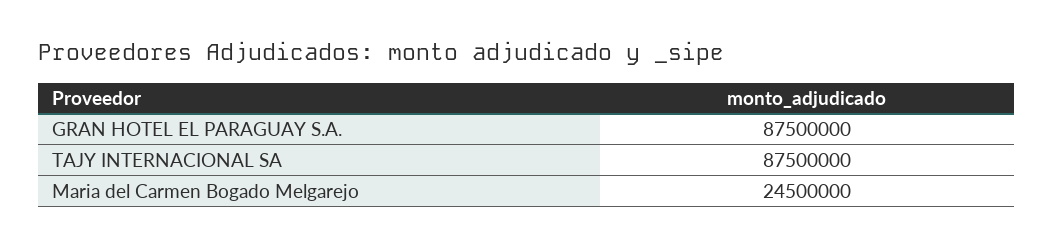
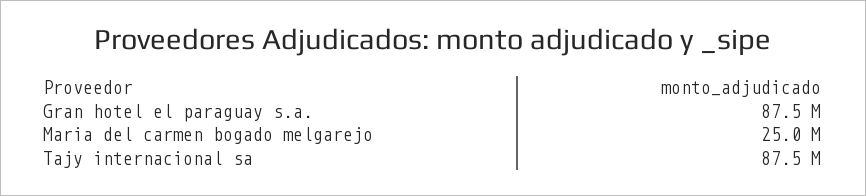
  {
    "GRAN HOTEL EL PARAGUAY S.A.": 87500000,
    "TAJY INTERNACIONAL SA": 87500000,
-   "Maria del Carmen Bogado Melgarejo": 24500000
+   "Maria del Carmen Bogado Melgarejo": 25000000
  }

